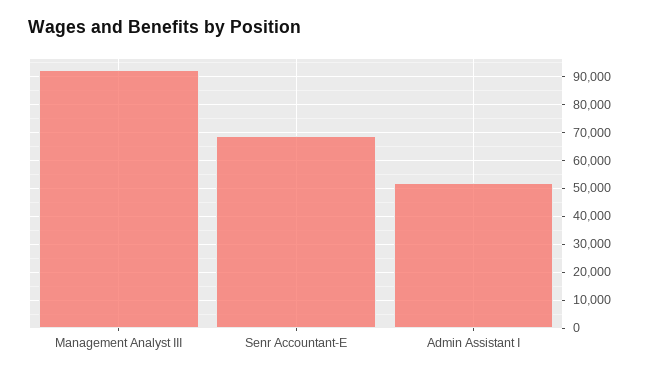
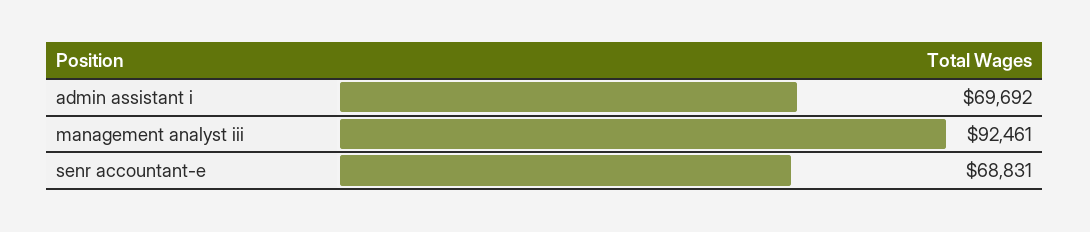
  {
    "Management Analyst III": 92461,
    "Senr Accountant-E": 68831,
-   "Admin Assistant I": 52500
+   "Admin Assistant I": 69692
  }

